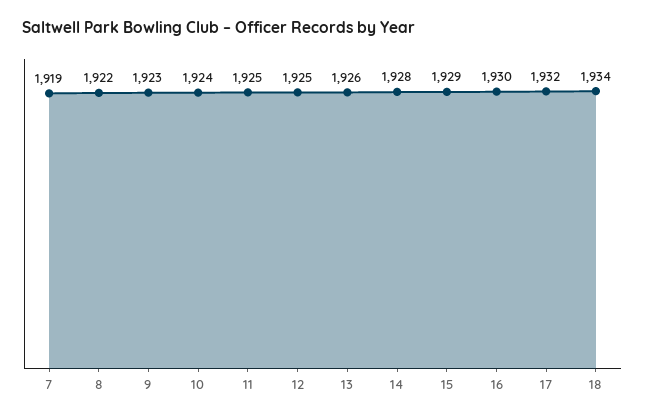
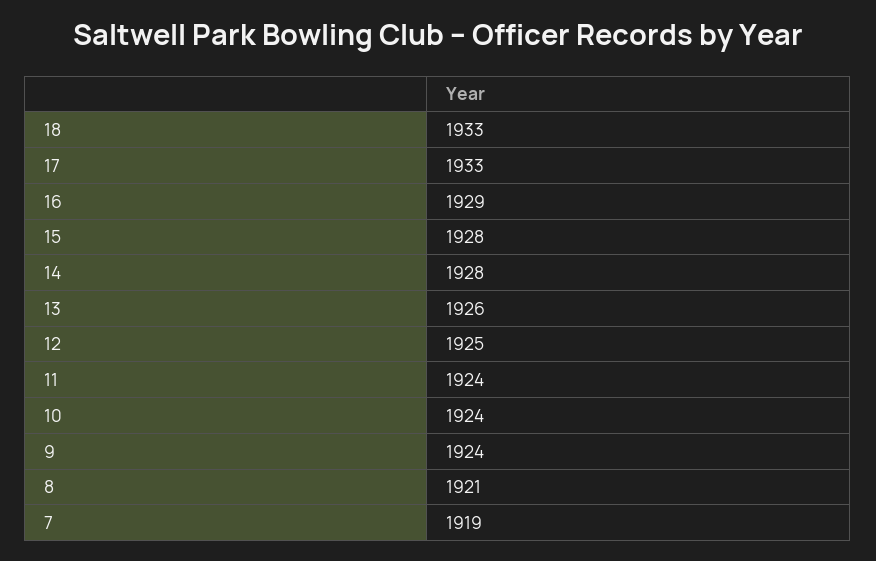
  {
    "7": 1919,
-   "8": 1922,
+   "8": 1921,
-   "9": 1923,
+   "9": 1924,
    "10": 1924,
-   "11": 1925,
+   "11": 1924,
    "12": 1925,
    "13": 1926,
    "14": 1928,
-   "15": 1929,
+   "15": 1928,
-   "16": 1930,
+   "16": 1929,
-   "17": 1932,
+   "17": 1933,
-   "18": 1934
+   "18": 1933
  }

